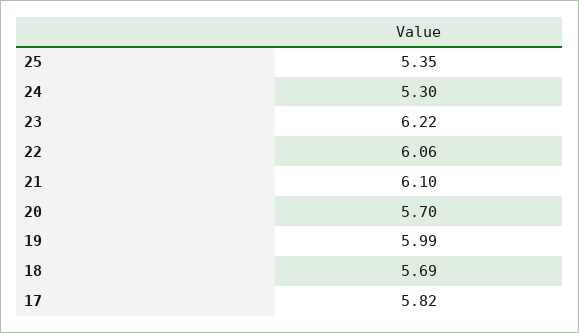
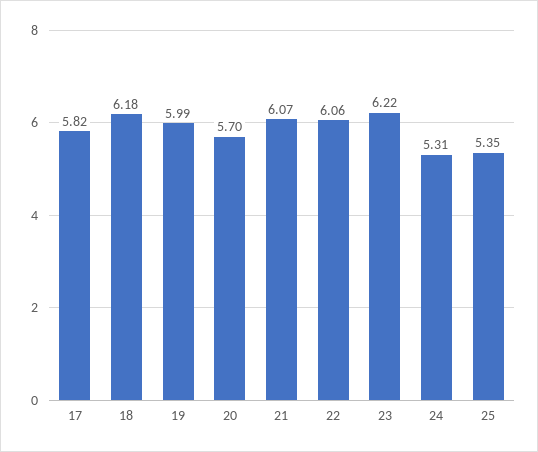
  {
    "25": 5.35,
-   "24": 5.3,
+   "24": 5.31,
    "23": 6.22,
    "22": 6.06,
-   "21": 6.1,
+   "21": 6.07,
    "20": 5.7,
    "19": 5.99,
-   "18": 5.69,
+   "18": 6.18,
    "17": 5.82
  }

